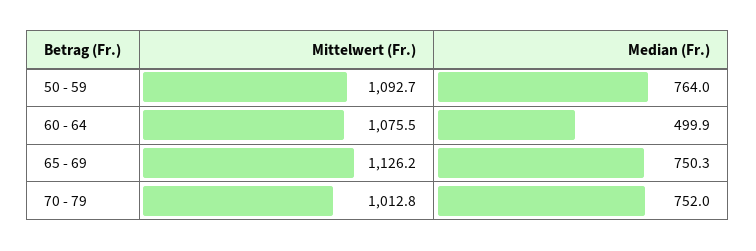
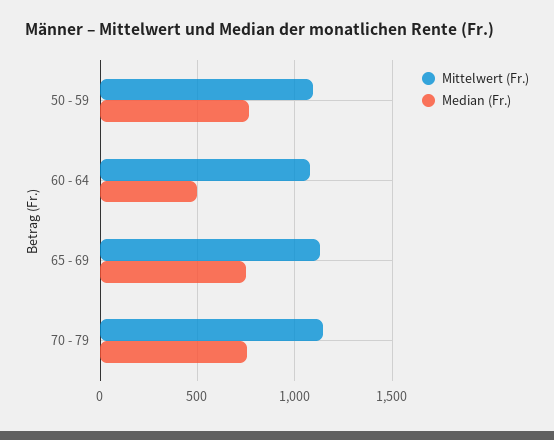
  {
    "Mittelwert (Fr.)": {
      "50 - 59": 1092.7,
      "60 - 64": 1075.5,
      "65 - 69": 1126.2,
-     "70 - 79": 1012.8
+     "70 - 79": 1150
    },
    "Median (Fr.)": {
      "50 - 59": 764,
      "60 - 64": 499.9,
      "65 - 69": 750.3,
      "70 - 79": 752
    }
  }

